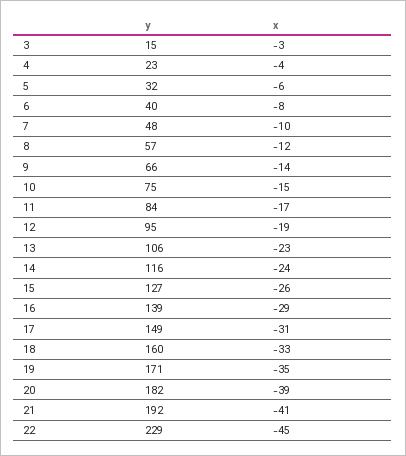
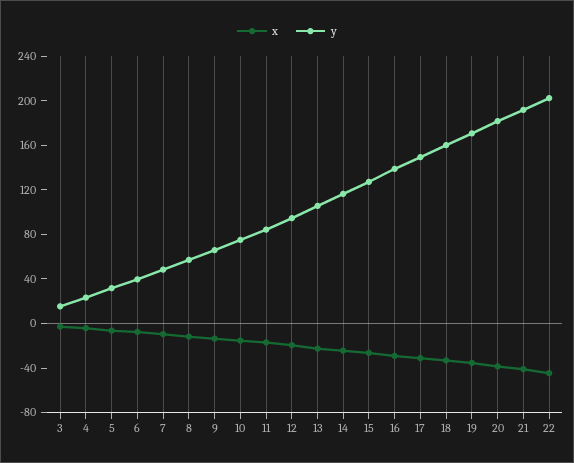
  {
    "y": {
      "3": 15,
      "4": 23,
      "5": 32,
      "6": 40,
      "7": 48,
      "8": 57,
      "9": 66,
      "10": 75,
      "11": 84,
      "12": 95,
      "13": 106,
      "14": 116,
      "15": 127,
      "16": 139,
      "17": 149,
      "18": 160,
      "19": 171,
      "20": 182,
      "21": 192,
-     "22": 229
+     "22": 200
    },
    "x": {
      "3": -3,
      "4": -4,
      "5": -6,
      "6": -8,
      "7": -10,
      "8": -12,
      "9": -14,
      "10": -15,
      "11": -17,
      "12": -19,
      "13": -23,
      "14": -24,
      "15": -26,
      "16": -29,
      "17": -31,
      "18": -33,
      "19": -35,
      "20": -39,
      "21": -41,
      "22": -45
    }
  }

